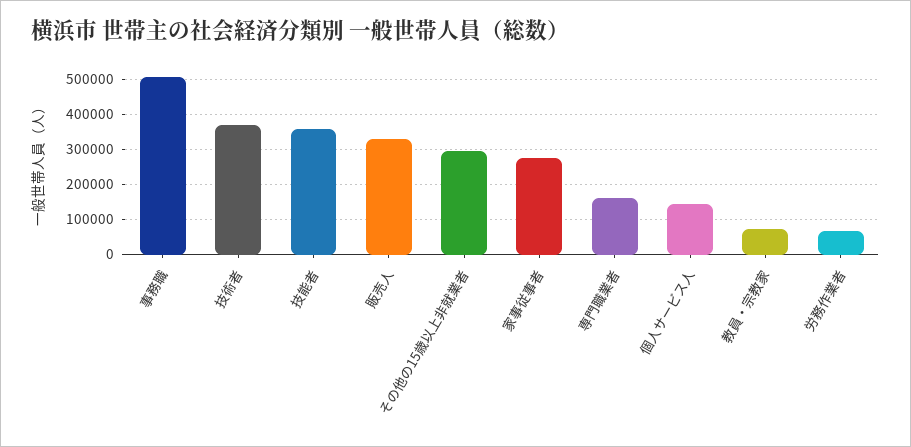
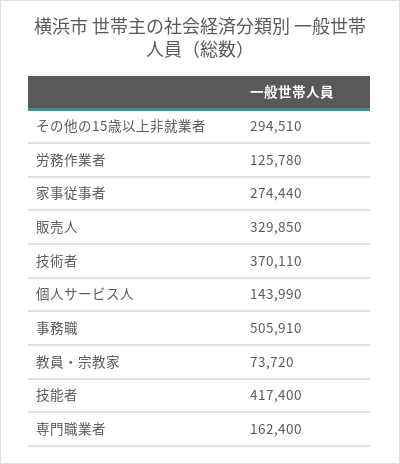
  {
    "事務職": 505910,
    "技術者": 370110,
-   "技能者": 360000,
+   "技能者": 417400,
    "販売人": 329850,
    "その他の15歳以上非就業者": 294510,
    "家事従事者": 274440,
    "専門職業者": 162400,
    "個人サービス人": 143990,
    "教員・宗教家": 73720,
-   "労務作業者": 60000
+   "労務作業者": 125780
  }

